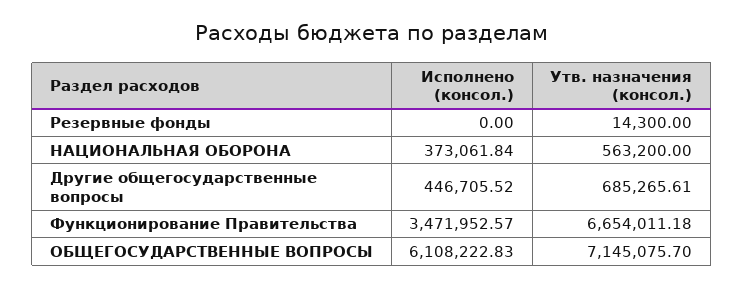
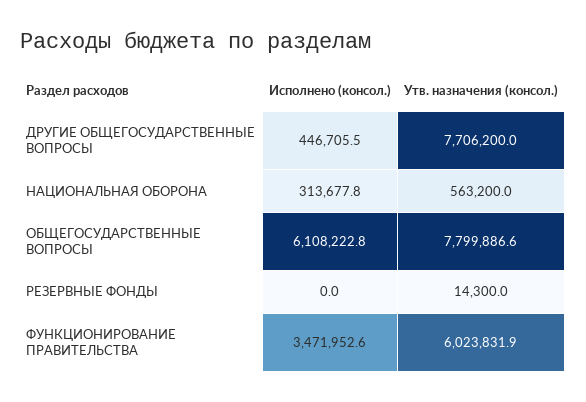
  {
    "Исполнено (консол.)": {
      "Резервные фонды": 0,
-     "НАЦИОНАЛЬНАЯ ОБОРОНА": 373061.84,
+     "НАЦИОНАЛЬНАЯ ОБОРОНА": 313677.8,
      "Другие общегосударственные вопросы": 446705.52,
      "Функционирование Правительства": 3471952.57,
      "ОБЩЕГОСУДАРСТВЕННЫЕ ВОПРОСЫ": 6108222.83
    },
    "Утв. назначения (консол.)": {
      "Резервные фонды": 14300,
      "НАЦИОНАЛЬНАЯ ОБОРОНА": 563200,
-     "Другие общегосударственные вопросы": 685265.61,
+     "Другие общегосударственные вопросы": 7706200,
-     "Функционирование Правительства": 6654011.18,
+     "Функционирование Правительства": 6023831.9,
-     "ОБЩЕГОСУДАРСТВЕННЫЕ ВОПРОСЫ": 7145075.7
+     "ОБЩЕГОСУДАРСТВЕННЫЕ ВОПРОСЫ": 7799886.6
    }
  }

